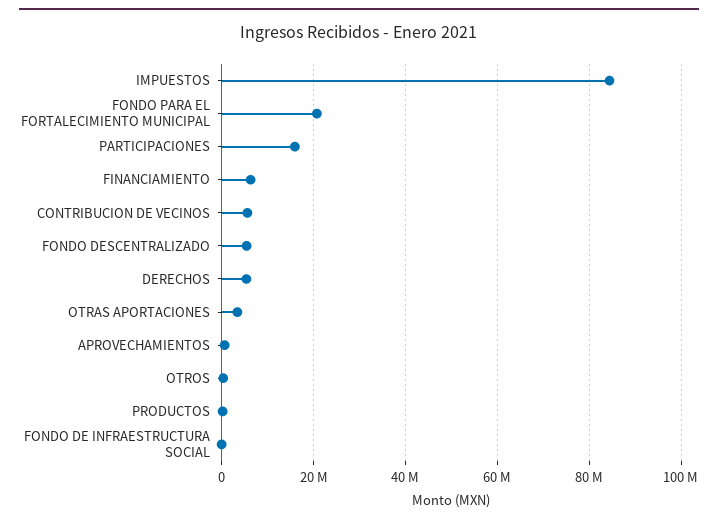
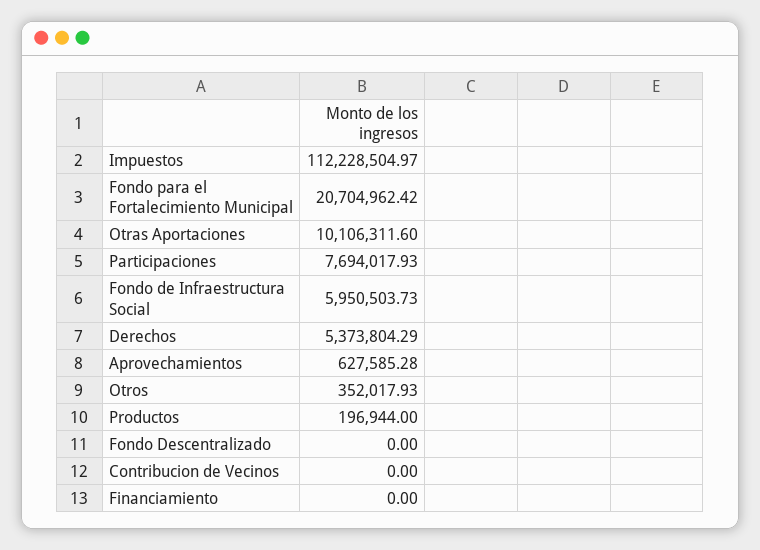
  {
-   "IMPUESTOS": 84000000,
+   "IMPUESTOS": 112228504.97,
    "FONDO PARA EL FORTALECIMIENTO MUNICIPAL": 20704962.42,
-   "PARTICIPACIONES": 16000000,
+   "PARTICIPACIONES": 7694017.93,
-   "FINANCIAMIENTO": 6000000,
+   "FINANCIAMIENTO": 0,
-   "CONTRIBUCION DE VECINOS": 6000000,
+   "CONTRIBUCION DE VECINOS": 0,
-   "FONDO DESCENTRALIZADO": 6000000,
+   "FONDO DESCENTRALIZADO": 0,
    "DERECHOS": 5373804.29,
-   "OTRAS APORTACIONES": 4000000,
+   "OTRAS APORTACIONES": 10106311.6,
    "APROVECHAMIENTOS": 627585.28,
    "OTROS": 352017.93,
    "PRODUCTOS": 196944,
-   "FONDO DE INFRAESTRUCTURA SOCIAL": 0
+   "FONDO DE INFRAESTRUCTURA SOCIAL": 5950503.73
  }

